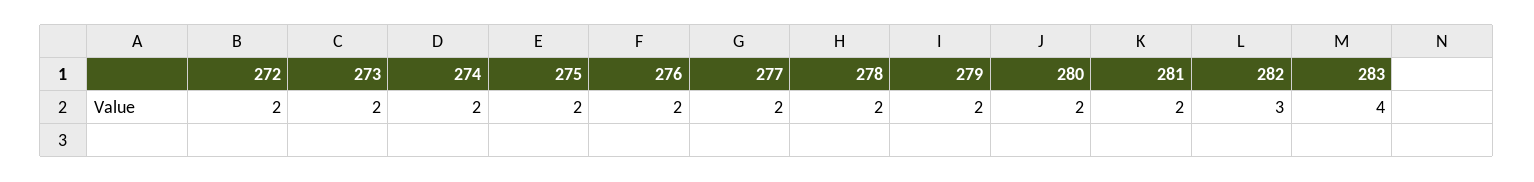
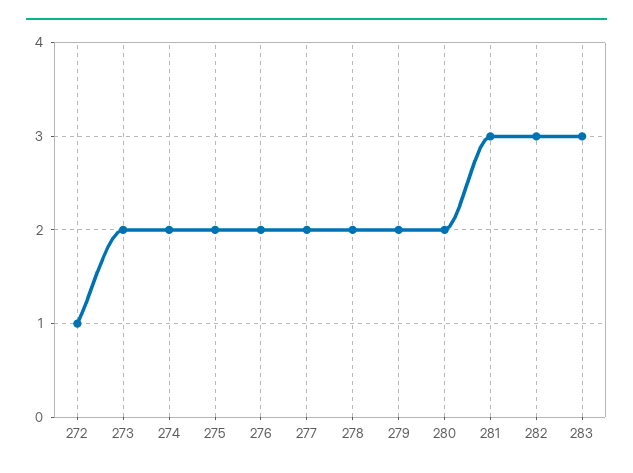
  {
-   "272": 2,
+   "272": 1,
    "273": 2,
    "274": 2,
    "275": 2,
    "276": 2,
    "277": 2,
    "278": 2,
    "279": 2,
    "280": 2,
-   "281": 2,
+   "281": 3,
    "282": 3,
-   "283": 4
+   "283": 3
  }

